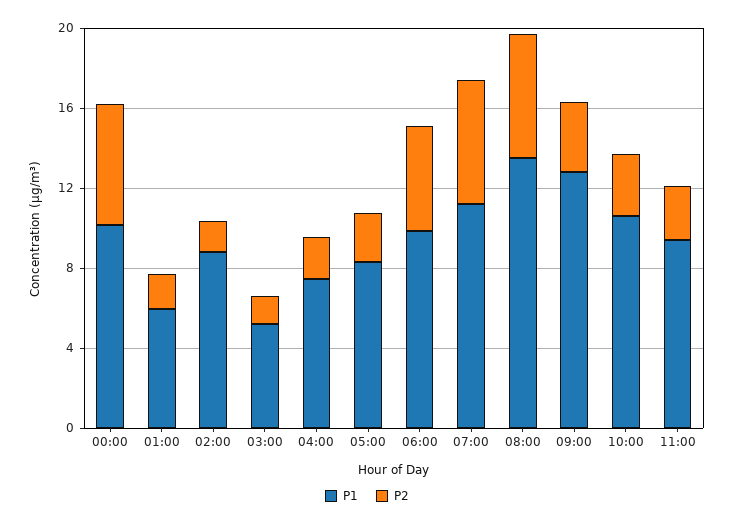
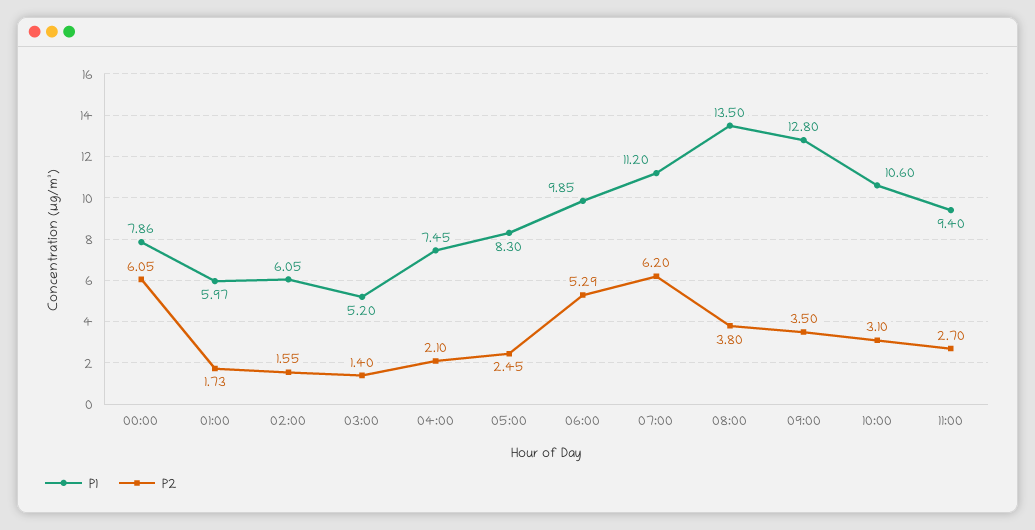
  {
    "P1": {
-     "00:00": 10,
+     "00:00": 7.86,
      "01:00": 5.97,
-     "02:00": 9,
+     "02:00": 6.05,
      "03:00": 5.2,
      "04:00": 7.45,
      "05:00": 8.3,
      "06:00": 9.85,
      "07:00": 11.2,
      "08:00": 13.5,
      "09:00": 12.8,
      "10:00": 10.6,
      "11:00": 9.4
    },
    "P2": {
      "00:00": 6.05,
      "01:00": 1.73,
      "02:00": 1.55,
      "03:00": 1.4,
      "04:00": 2.1,
      "05:00": 2.45,
      "06:00": 5.29,
      "07:00": 6.2,
-     "08:00": 6,
+     "08:00": 3.8,
      "09:00": 3.5,
      "10:00": 3.1,
      "11:00": 2.7
    }
  }

